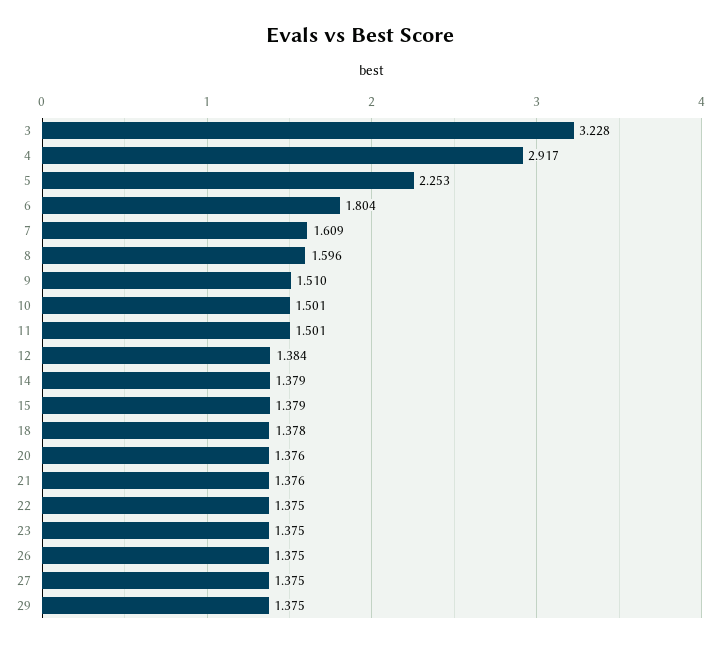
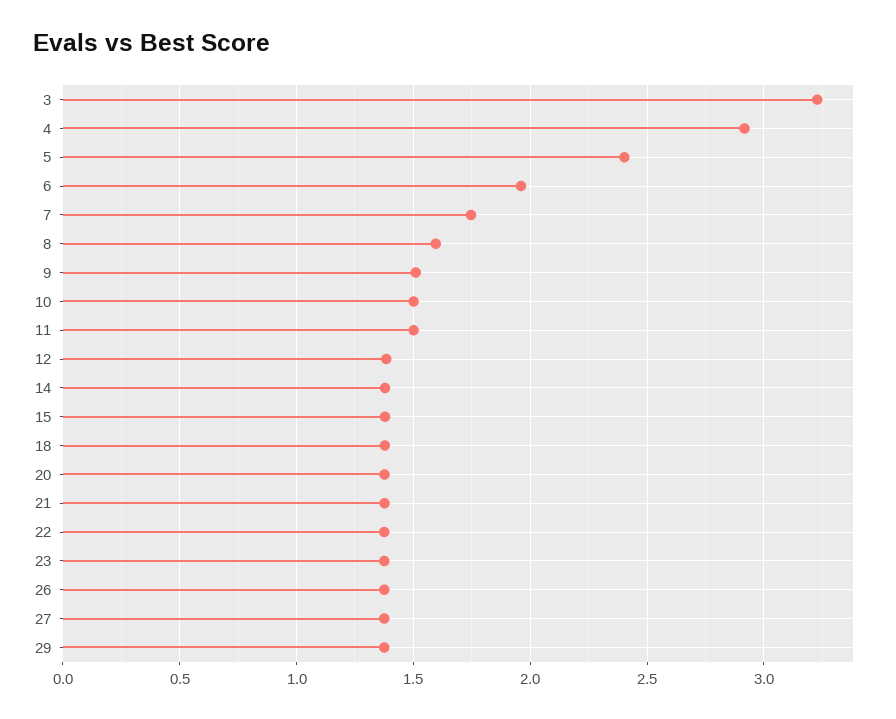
  {
    "3": 3.228,
    "4": 2.917,
-   "5": 2.253,
+   "5": 2.4,
-   "6": 1.804,
+   "6": 1.95,
-   "7": 1.609,
+   "7": 1.75,
    "8": 1.596,
    "9": 1.51,
    "10": 1.501,
    "11": 1.501,
    "12": 1.384,
    "14": 1.379,
    "15": 1.379,
    "18": 1.378,
    "20": 1.376,
    "21": 1.376,
    "22": 1.375,
    "23": 1.375,
    "26": 1.375,
    "27": 1.375,
    "29": 1.375
  }

